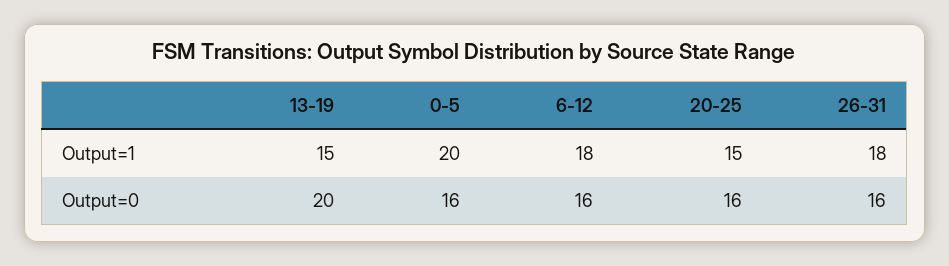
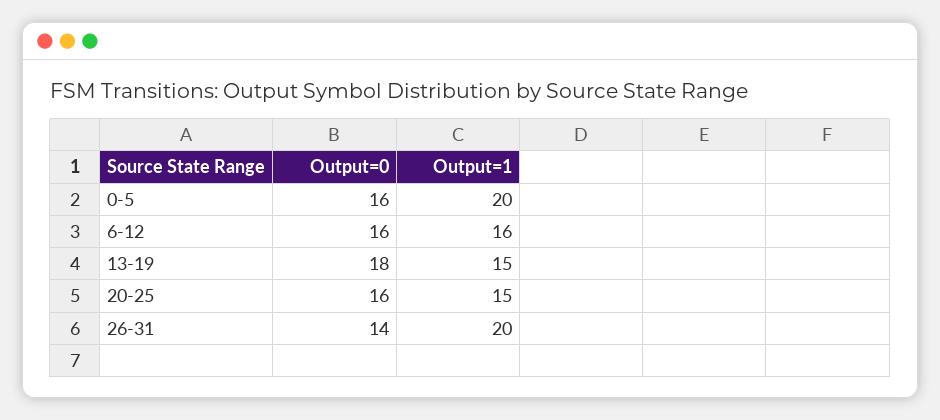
  {
    "13-19": {
      "Output=1": 15,
-     "Output=0": 20
+     "Output=0": 18
    },
    "0-5": {
      "Output=1": 20,
      "Output=0": 16
    },
    "6-12": {
-     "Output=1": 18,
+     "Output=1": 16,
      "Output=0": 16
    },
    "20-25": {
      "Output=1": 15,
      "Output=0": 16
    },
    "26-31": {
-     "Output=1": 18,
+     "Output=1": 20,
-     "Output=0": 16
+     "Output=0": 14
    }
  }

